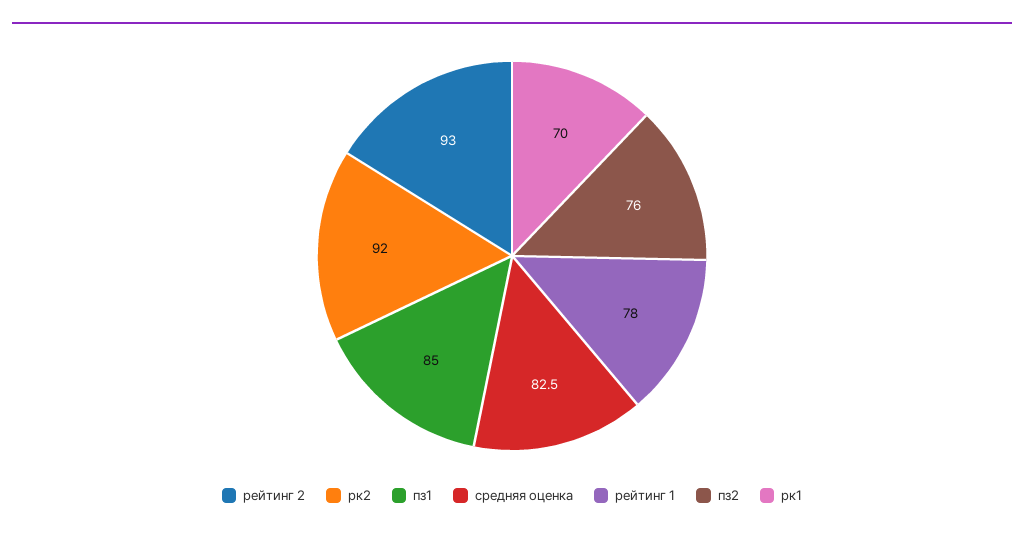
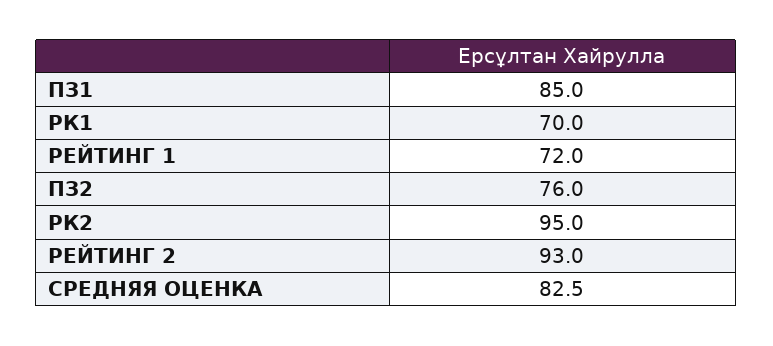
  {
    "рейтинг 2": 93,
-   "рк2": 92,
+   "рк2": 95,
    "пз1": 85,
    "средняя оценка": 82.5,
-   "рейтинг 1": 78,
+   "рейтинг 1": 72,
    "пз2": 76,
    "рк1": 70
  }

